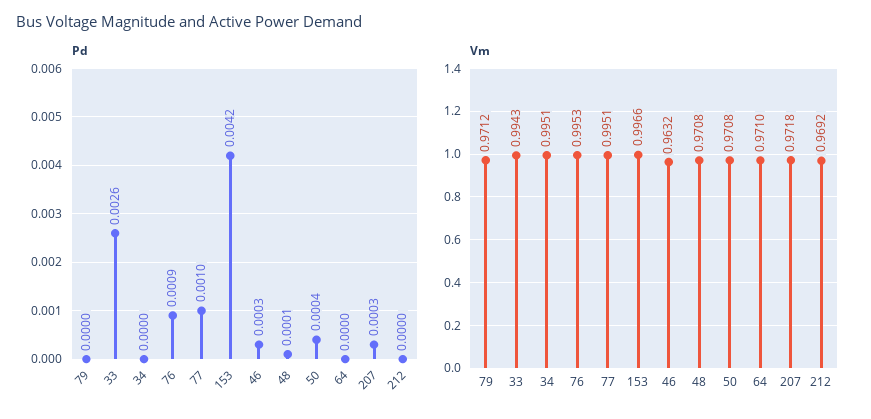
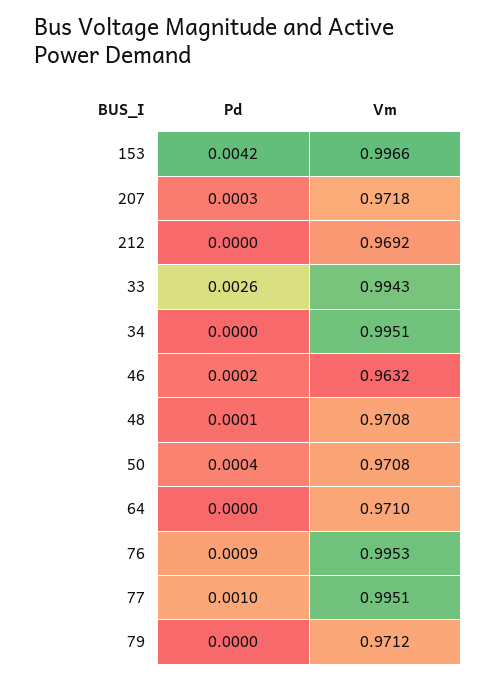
  {
    "Pd": {
      "79": 0,
      "33": 0.0026,
      "34": 0,
      "76": 0.0009,
      "77": 0.001,
      "153": 0.0042,
-     "46": 0.0003,
+     "46": 0.0002,
      "48": 0.0001,
      "50": 0.0004,
      "64": 0,
      "207": 0.0003,
      "212": 0
    },
    "Vm": {
      "79": 0.9712,
      "33": 0.9943,
      "34": 0.9951,
      "76": 0.9953,
      "77": 0.9951,
      "153": 0.9966,
      "46": 0.9632,
      "48": 0.9708,
      "50": 0.9708,
      "64": 0.971,
      "207": 0.9718,
      "212": 0.9692
    }
  }

